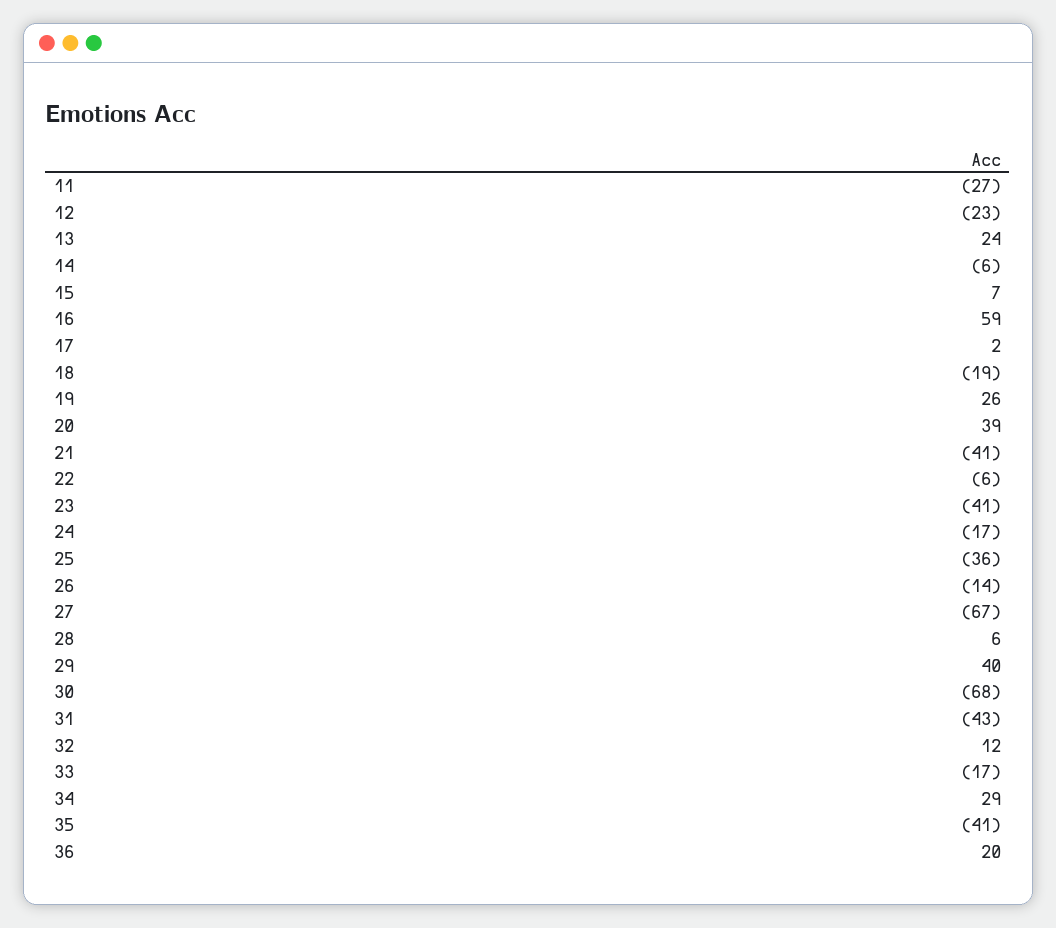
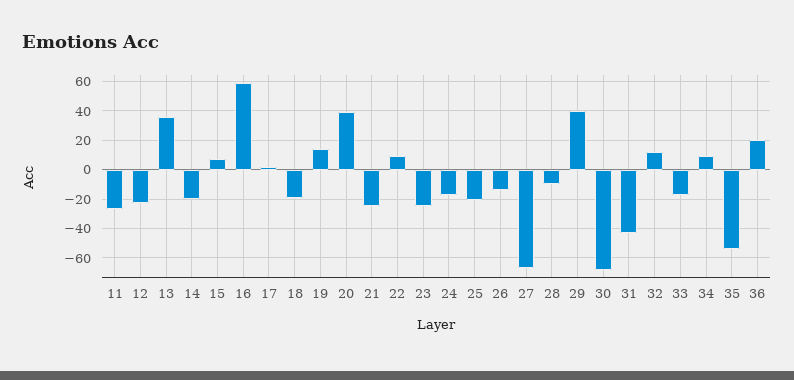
  {
    "11": -27,
    "12": -23,
-   "13": 24,
+   "13": 35,
-   "14": -6,
+   "14": -20,
    "15": 7,
    "16": 59,
    "17": 2,
    "18": -19,
-   "19": 26,
+   "19": 15,
    "20": 39,
-   "21": -41,
+   "21": -25,
-   "22": -6,
+   "22": 10,
-   "23": -41,
+   "23": -25,
    "24": -17,
-   "25": -36,
+   "25": -20,
    "26": -14,
    "27": -67,
-   "28": 6,
+   "28": -10,
    "29": 40,
    "30": -68,
    "31": -43,
    "32": 12,
    "33": -17,
-   "34": 29,
+   "34": 10,
-   "35": -41,
+   "35": -55,
    "36": 20
  }

